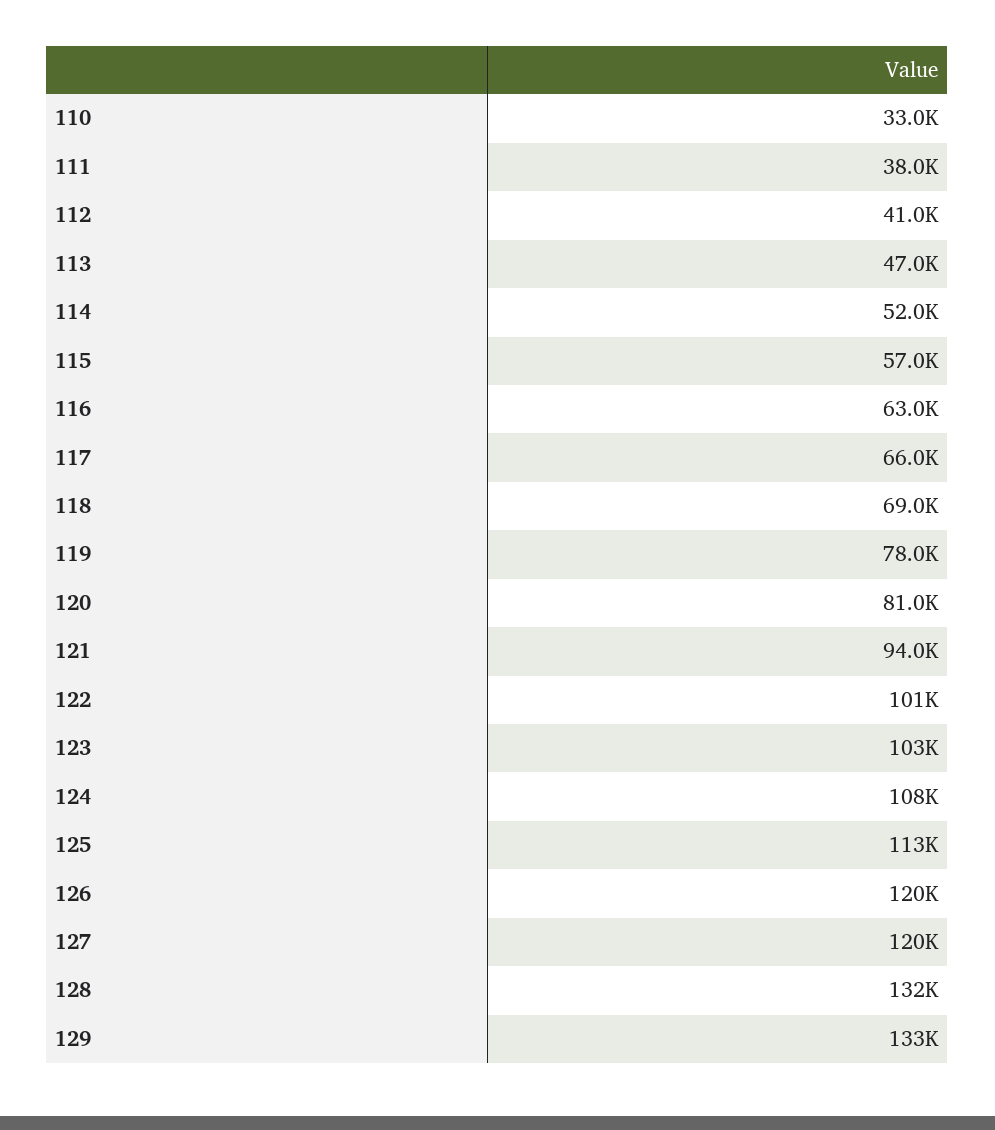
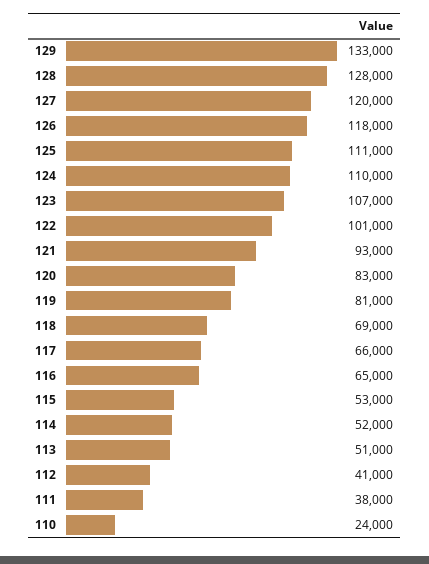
  {
-   "110": 33000,
+   "110": 24000,
    "111": 38000,
    "112": 41000,
-   "113": 47000,
+   "113": 51000,
    "114": 52000,
-   "115": 57000,
+   "115": 53000,
-   "116": 63000,
+   "116": 65000,
    "117": 66000,
    "118": 69000,
-   "119": 78000,
+   "119": 81000,
-   "120": 81000,
+   "120": 83000,
-   "121": 94000,
+   "121": 93000,
    "122": 101000,
-   "123": 103000,
+   "123": 107000,
-   "124": 108000,
+   "124": 110000,
-   "125": 113000,
+   "125": 111000,
-   "126": 120000,
+   "126": 118000,
    "127": 120000,
-   "128": 132000,
+   "128": 128000,
    "129": 133000
  }

